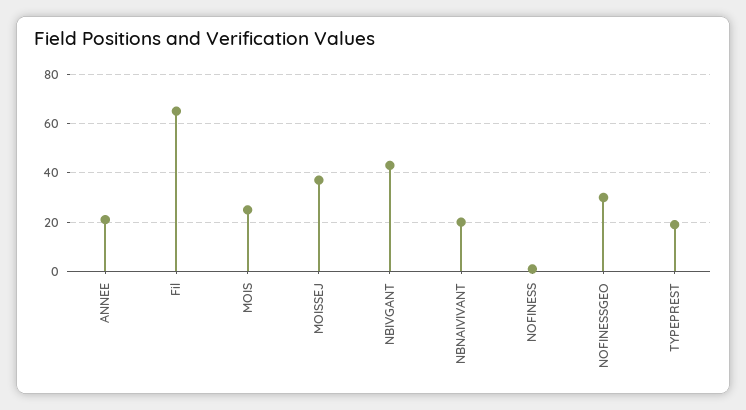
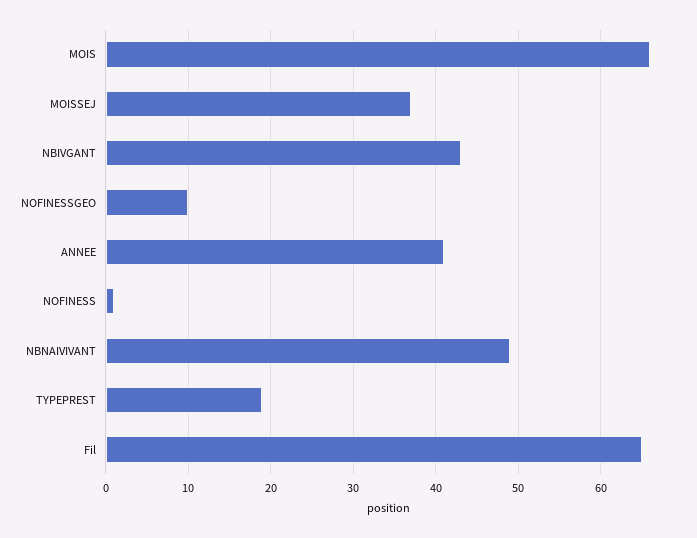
  {
-   "ANNEE": 20,
+   "ANNEE": 41,
    "Fil": 65,
-   "MOIS": 25,
+   "MOIS": 66,
    "MOISSEJ": 37,
    "NBIVGANT": 43,
-   "NBNAIVIVANT": 20,
+   "NBNAIVIVANT": 49,
    "NOFINESS": 1,
-   "NOFINESSGEO": 30,
+   "NOFINESSGEO": 10,
    "TYPEPREST": 19
  }

